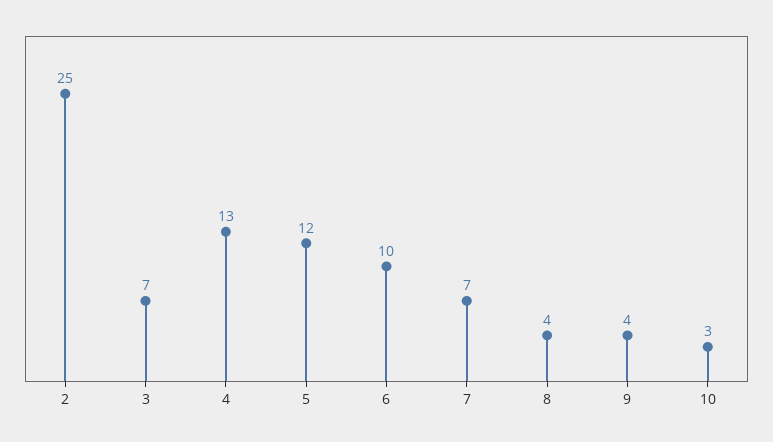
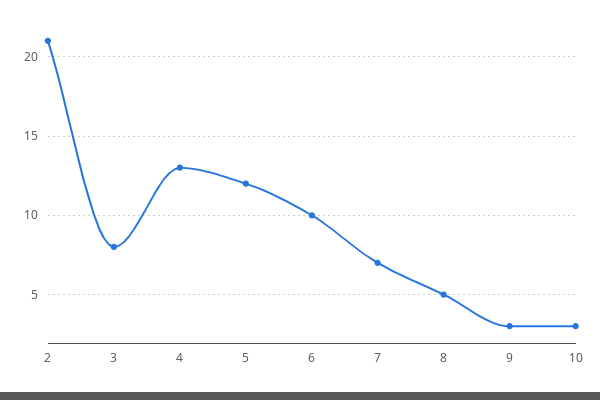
  {
-   "2": 25,
+   "2": 21,
-   "3": 7,
+   "3": 8,
    "4": 13,
    "5": 12,
    "6": 10,
    "7": 7,
-   "8": 4,
+   "8": 5,
-   "9": 4,
+   "9": 3,
    "10": 3
  }

